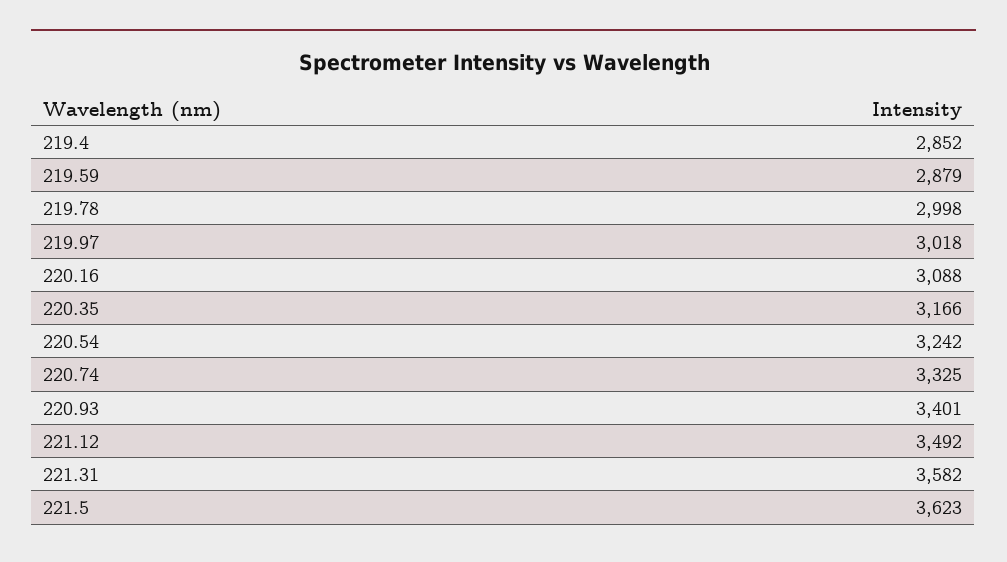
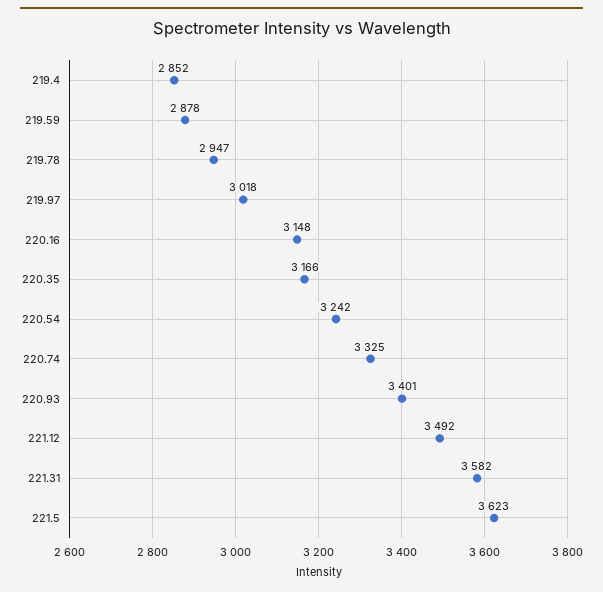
  {
    "219.4": 2852,
-   "219.59": 2879,
+   "219.59": 2878,
-   "219.78": 2998,
+   "219.78": 2947,
    "219.97": 3018,
-   "220.16": 3088,
+   "220.16": 3148,
    "220.35": 3166,
    "220.54": 3242,
    "220.74": 3325,
    "220.93": 3401,
    "221.12": 3492,
    "221.31": 3582,
    "221.5": 3623
  }

